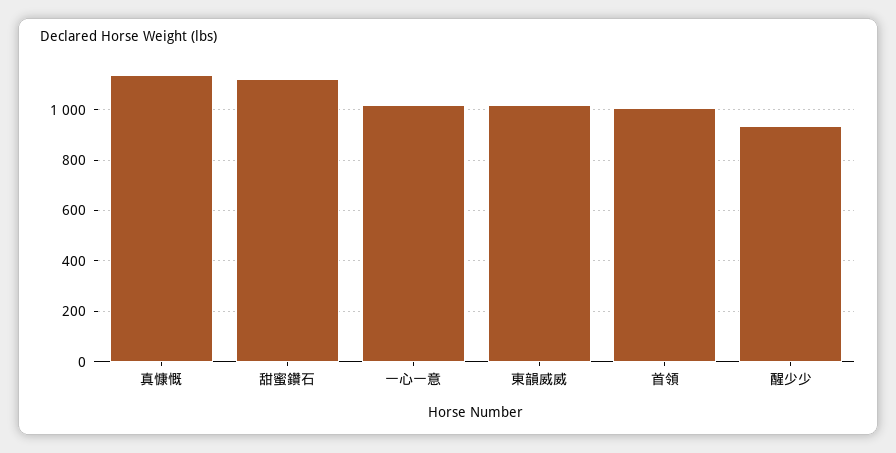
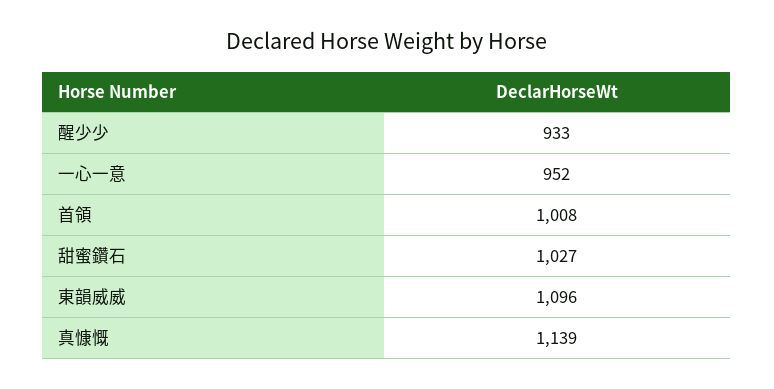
  {
    "真慷慨": 1139,
-   "甜蜜鑽石": 1125,
+   "甜蜜鑽石": 1027,
-   "一心一意": 1025,
+   "一心一意": 952,
-   "東韻威威": 1025,
+   "東韻威威": 1096,
    "首領": 1008,
    "醒少少": 933
  }

